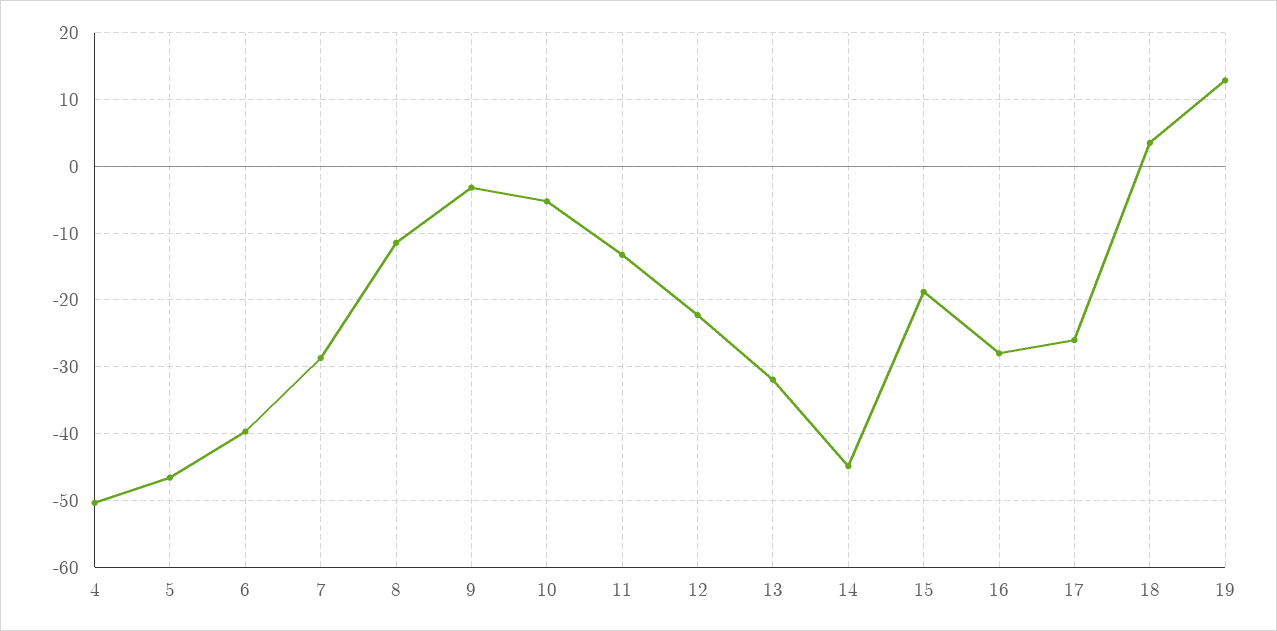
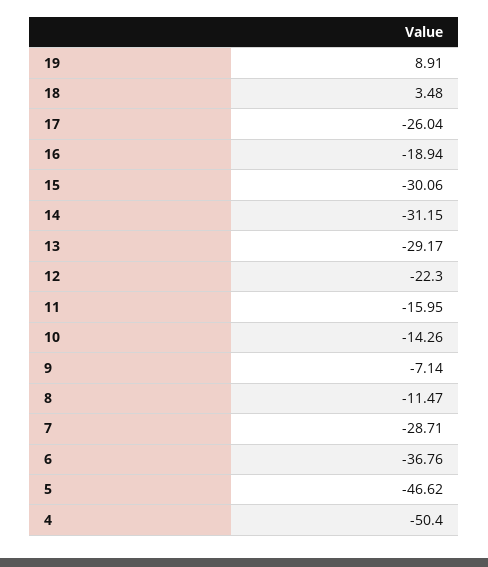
  {
    "4": -50.4,
    "5": -46.62,
-   "6": -40,
+   "6": -36.76,
    "7": -28.71,
    "8": -11.47,
-   "9": -3,
+   "9": -7.14,
-   "10": -5,
+   "10": -14.26,
-   "11": -13,
+   "11": -15.95,
    "12": -22.3,
-   "13": -32,
+   "13": -29.17,
-   "14": -45,
+   "14": -31.15,
-   "15": -19,
+   "15": -30.06,
-   "16": -28,
+   "16": -18.94,
    "17": -26.04,
    "18": 3.48,
-   "19": 13
+   "19": 8.91
  }

